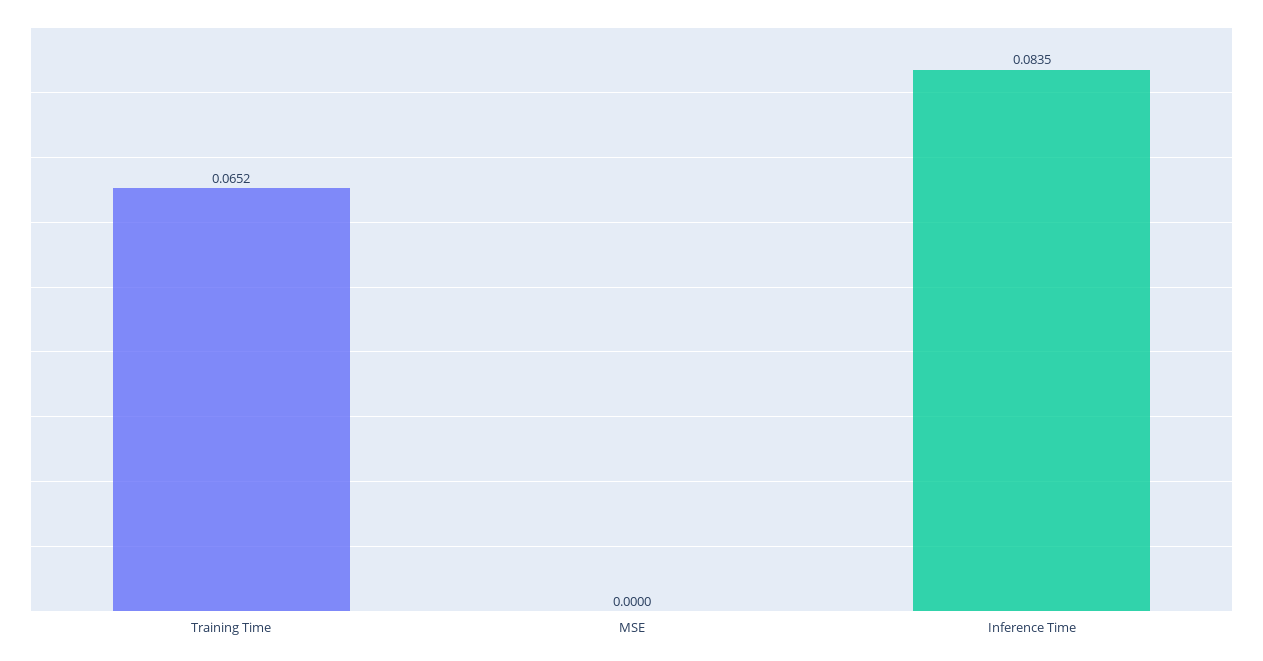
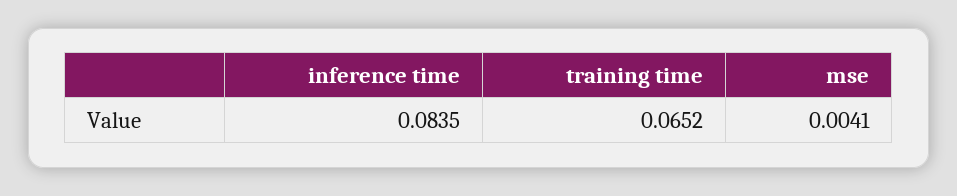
  {
    "Training Time": 0.0652,
-   "MSE": 0,
+   "MSE": 0.0041,
    "Inference Time": 0.0835
  }

